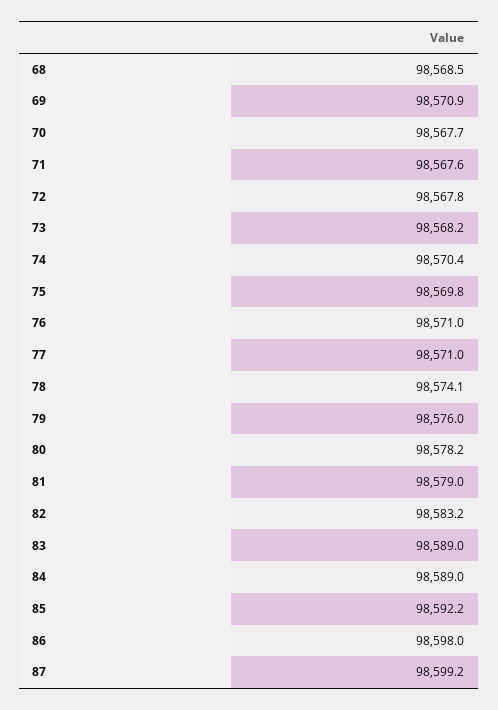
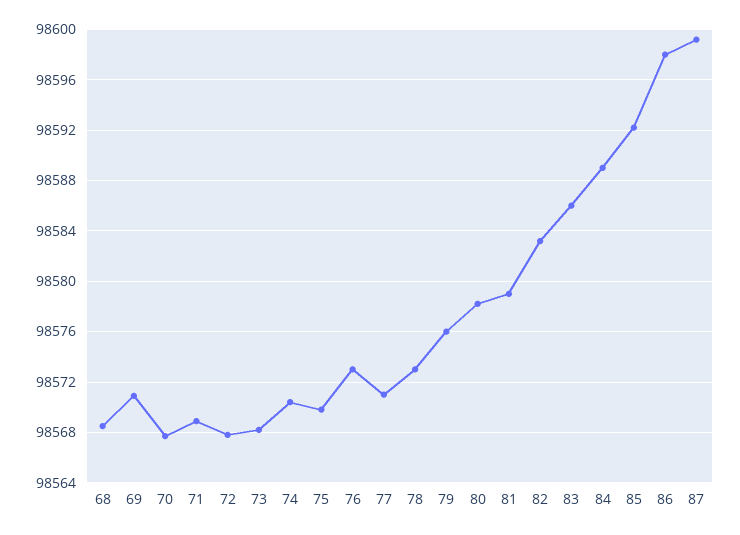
  {
    "68": 98568.5,
    "69": 98570.9,
    "70": 98567.7,
-   "71": 98567.6,
+   "71": 98569,
    "72": 98567.8,
    "73": 98568.2,
    "74": 98570.4,
    "75": 98569.8,
-   "76": 98571,
+   "76": 98573,
    "77": 98571,
-   "78": 98574.1,
+   "78": 98573,
    "79": 98576,
    "80": 98578.2,
    "81": 98579,
    "82": 98583.2,
-   "83": 98589,
+   "83": 98586,
    "84": 98589,
    "85": 98592.2,
    "86": 98598,
    "87": 98599.2
  }

